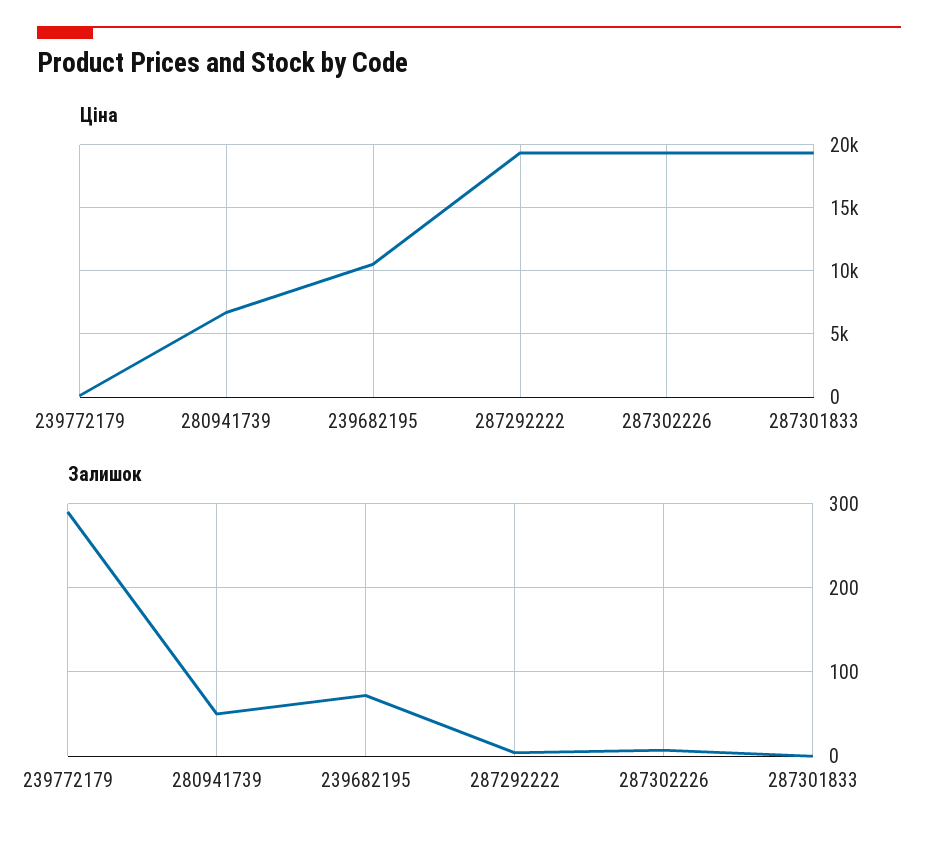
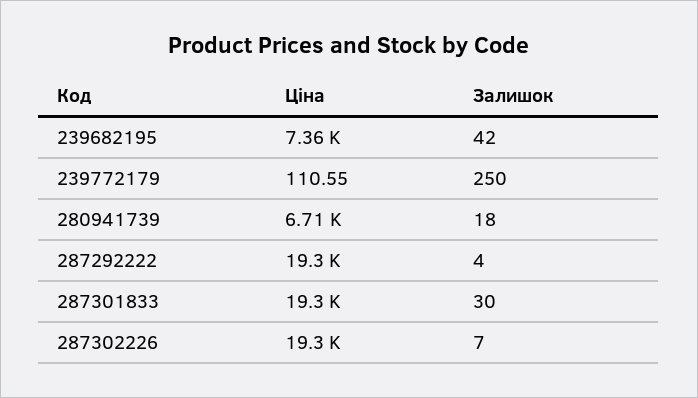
  {
    "Ціна": {
      "239772179": 110.55,
      "280941739": 6710,
-     "239682195": 10500,
+     "239682195": 7360,
      "287292222": 19300,
      "287302226": 19300,
      "287301833": 19300
    },
    "Залишок": {
-     "239772179": 290,
+     "239772179": 250,
-     "280941739": 50,
+     "280941739": 18,
-     "239682195": 70,
+     "239682195": 42,
      "287292222": 4,
      "287302226": 7,
-     "287301833": 0
+     "287301833": 30
    }
  }

